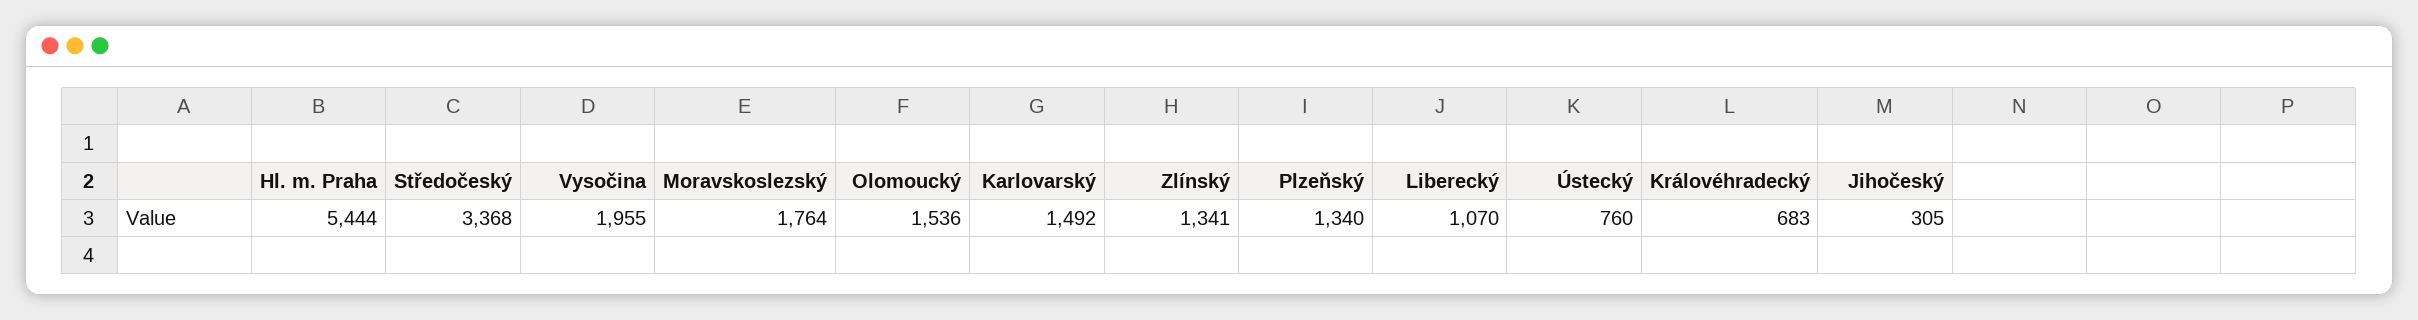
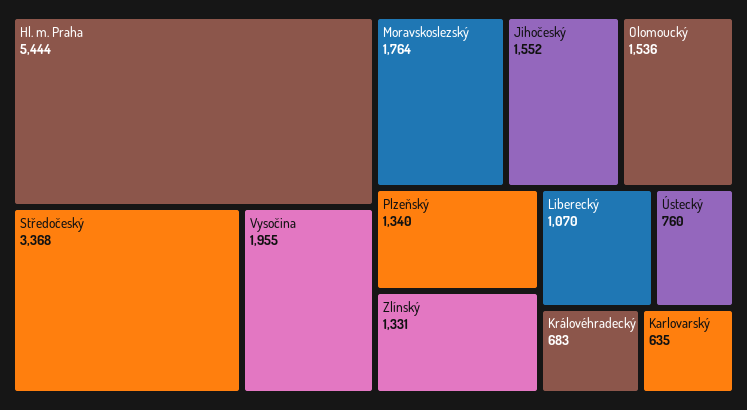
  {
    "Hl. m. Praha": 5444,
    "Středočeský": 3368,
    "Vysočina": 1955,
    "Moravskoslezský": 1764,
    "Olomoucký": 1536,
-   "Karlovarský": 1492,
+   "Karlovarský": 635,
-   "Zlínský": 1341,
+   "Zlínský": 1331,
    "Plzeňský": 1340,
    "Liberecký": 1070,
    "Ústecký": 760,
    "Královéhradecký": 683,
-   "Jihočeský": 305
+   "Jihočeský": 1552
  }

